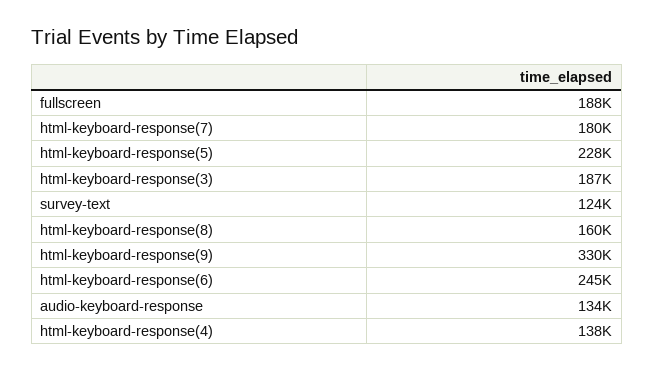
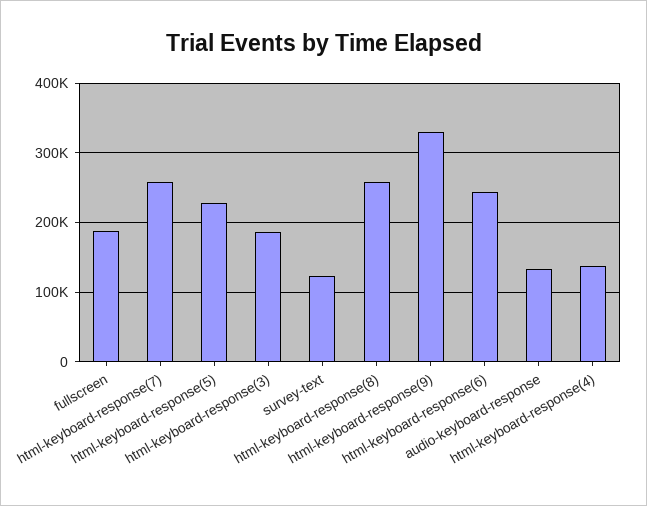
  {
    "fullscreen": 188000,
-   "html-keyboard-response(7)": 180000,
+   "html-keyboard-response(7)": 260000,
    "html-keyboard-response(5)": 228000,
    "html-keyboard-response(3)": 187000,
    "survey-text": 124000,
-   "html-keyboard-response(8)": 160000,
+   "html-keyboard-response(8)": 260000,
    "html-keyboard-response(9)": 330000,
    "html-keyboard-response(6)": 245000,
    "audio-keyboard-response": 134000,
    "html-keyboard-response(4)": 138000
  }

